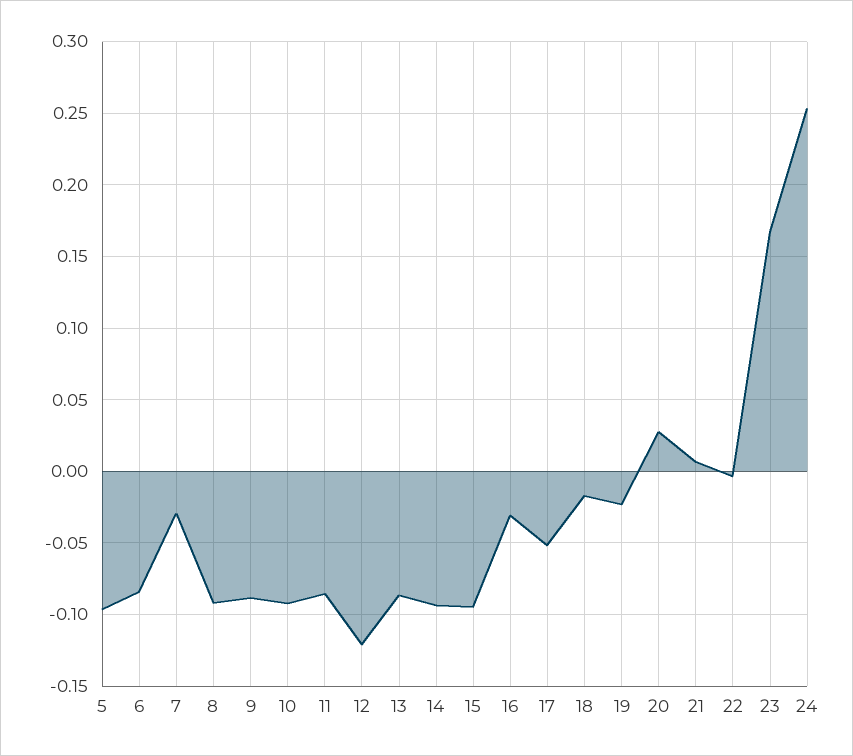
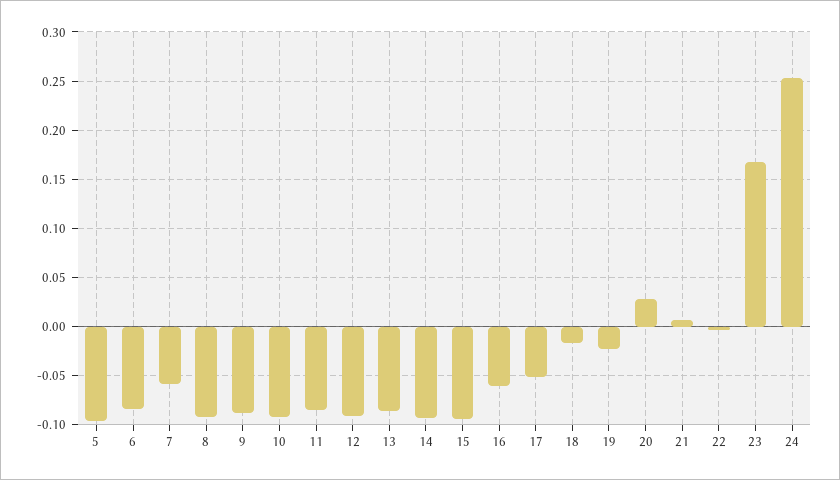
  {
    "5": -0.095,
    "6": -0.085,
-   "7": -0.03,
+   "7": -0.06,
    "8": -0.09,
    "9": -0.09,
    "10": -0.09,
    "11": -0.085,
-   "12": -0.12,
+   "12": -0.09,
    "13": -0.085,
    "14": -0.095,
    "15": -0.095,
-   "16": -0.03,
+   "16": -0.06,
    "17": -0.05,
    "18": -0.015,
    "19": -0.025,
    "20": 0.03,
    "21": 0.005,
    "22": -0.005,
    "23": 0.165,
    "24": 0.255
  }

